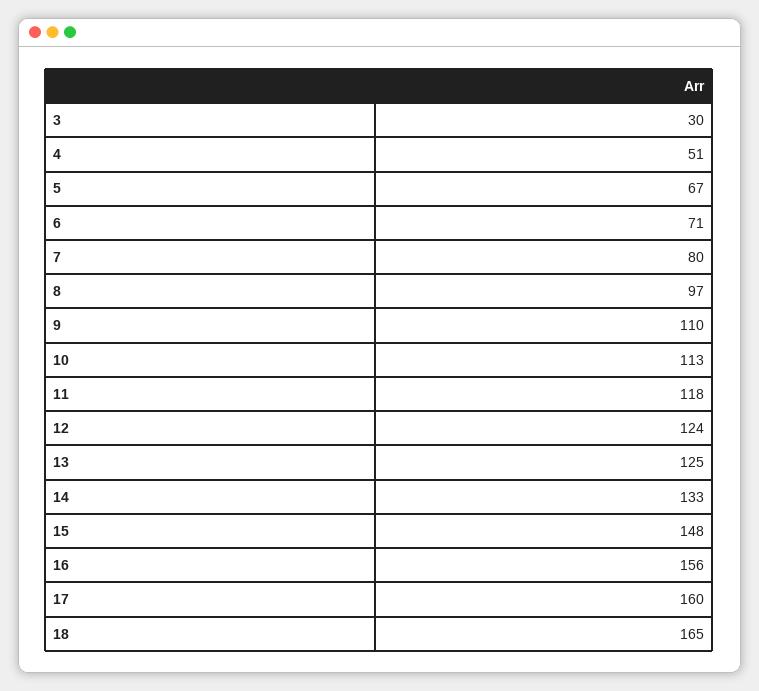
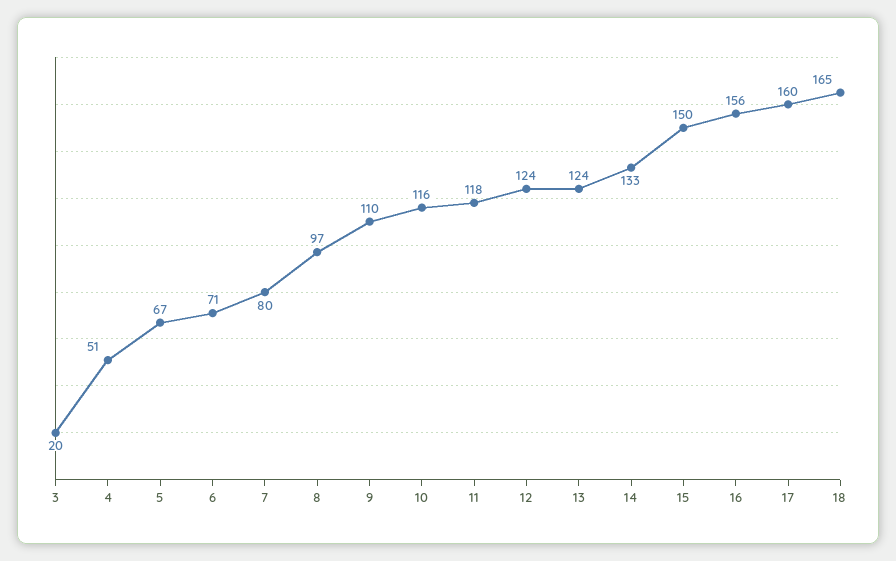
  {
-   "3": 30,
+   "3": 20,
    "4": 51,
    "5": 67,
    "6": 71,
    "7": 80,
    "8": 97,
    "9": 110,
-   "10": 113,
+   "10": 116,
    "11": 118,
    "12": 124,
-   "13": 125,
+   "13": 124,
    "14": 133,
-   "15": 148,
+   "15": 150,
    "16": 156,
    "17": 160,
    "18": 165
  }

